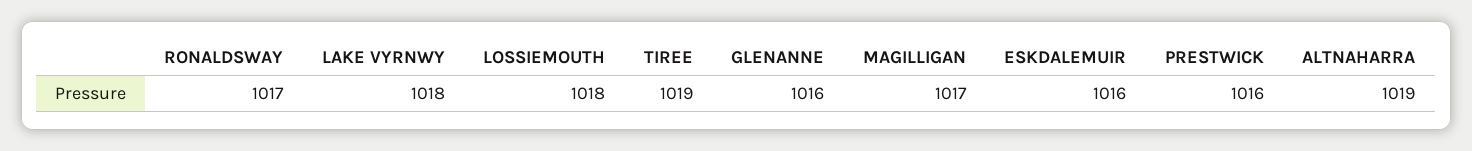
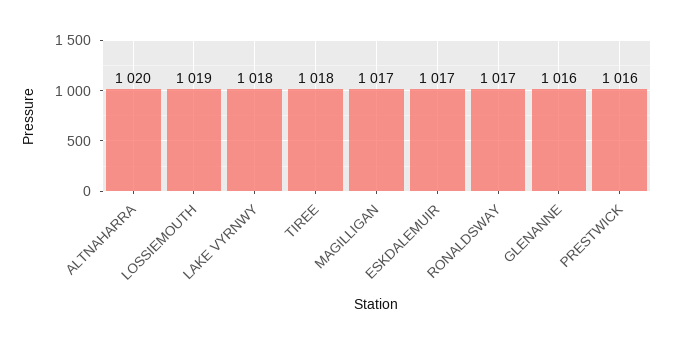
  {
    "RONALDSWAY": 1017,
    "LAKE VYRNWY": 1018,
-   "LOSSIEMOUTH": 1018,
+   "LOSSIEMOUTH": 1019,
-   "TIREE": 1019,
+   "TIREE": 1018,
    "GLENANNE": 1016,
    "MAGILLIGAN": 1017,
-   "ESKDALEMUIR": 1016,
+   "ESKDALEMUIR": 1017,
    "PRESTWICK": 1016,
-   "ALTNAHARRA": 1019
+   "ALTNAHARRA": 1020
  }

